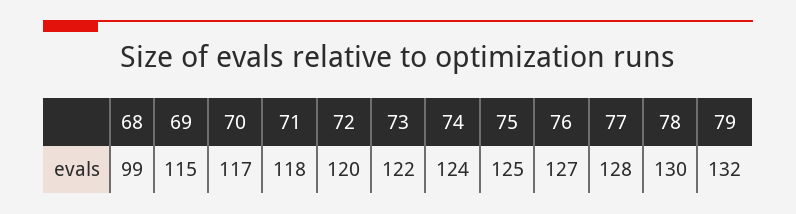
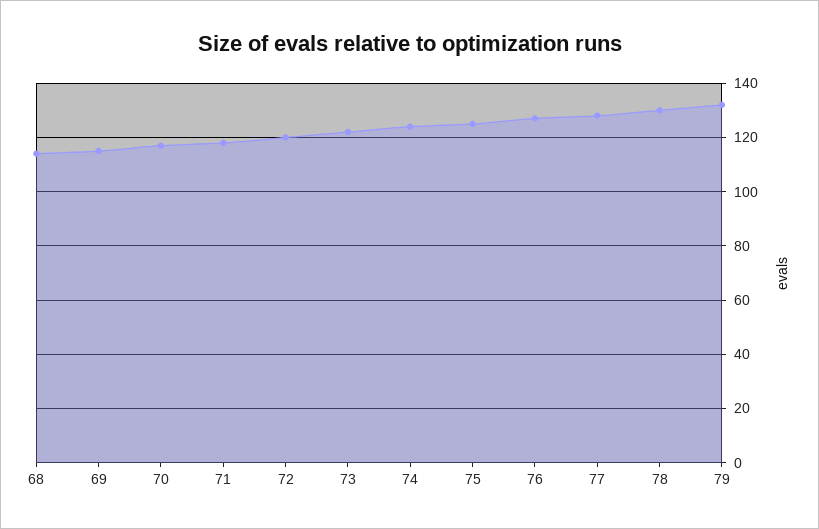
  {
-   "68": 99,
+   "68": 115,
    "69": 115,
    "70": 117,
    "71": 118,
    "72": 120,
    "73": 122,
    "74": 124,
    "75": 125,
    "76": 127,
    "77": 128,
    "78": 130,
    "79": 132
  }

